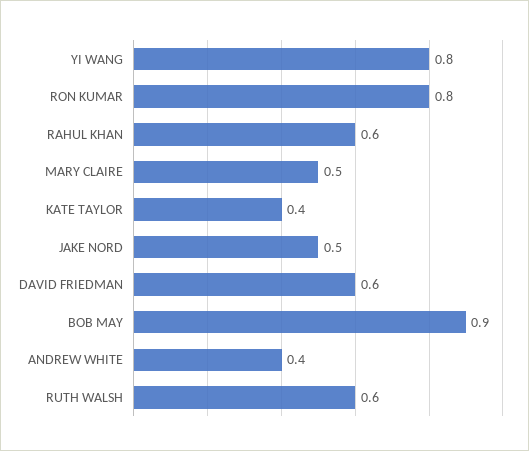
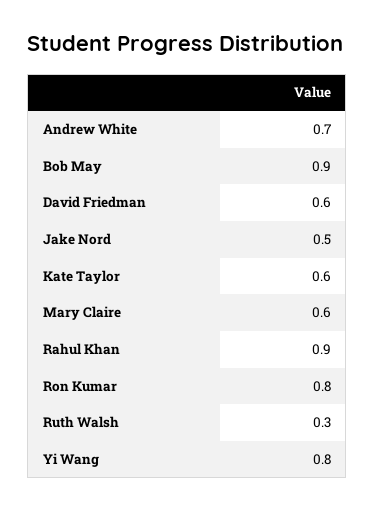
  {
    "YI WANG": 0.8,
    "RON KUMAR": 0.8,
-   "RAHUL KHAN": 0.6,
+   "RAHUL KHAN": 0.9,
-   "MARY CLAIRE": 0.5,
+   "MARY CLAIRE": 0.6,
-   "KATE TAYLOR": 0.4,
+   "KATE TAYLOR": 0.6,
    "JAKE NORD": 0.5,
    "DAVID FRIEDMAN": 0.6,
    "BOB MAY": 0.9,
-   "ANDREW WHITE": 0.4,
+   "ANDREW WHITE": 0.7,
-   "RUTH WALSH": 0.6
+   "RUTH WALSH": 0.3
  }

